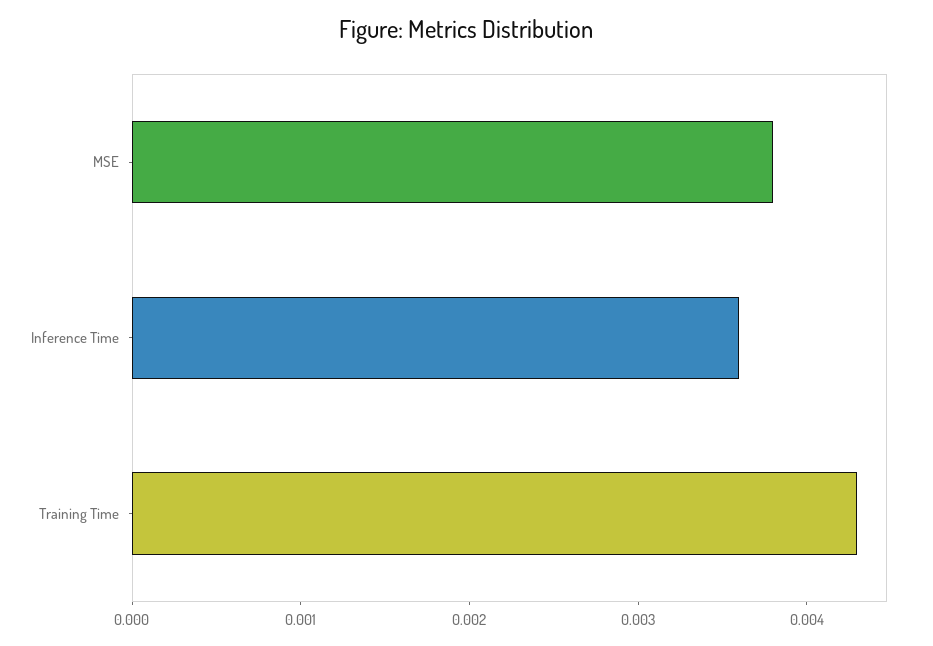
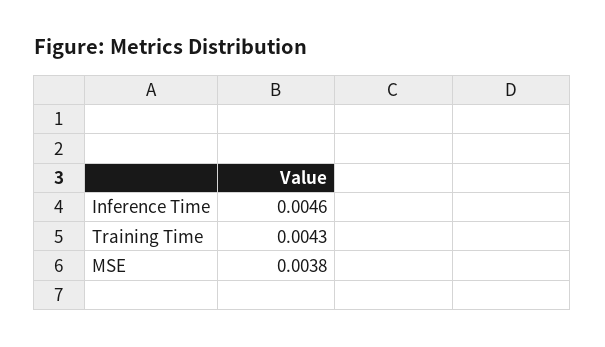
  {
    "MSE": 0.0038,
-   "Inference Time": 0.0036,
+   "Inference Time": 0.0046,
    "Training Time": 0.0043
  }

